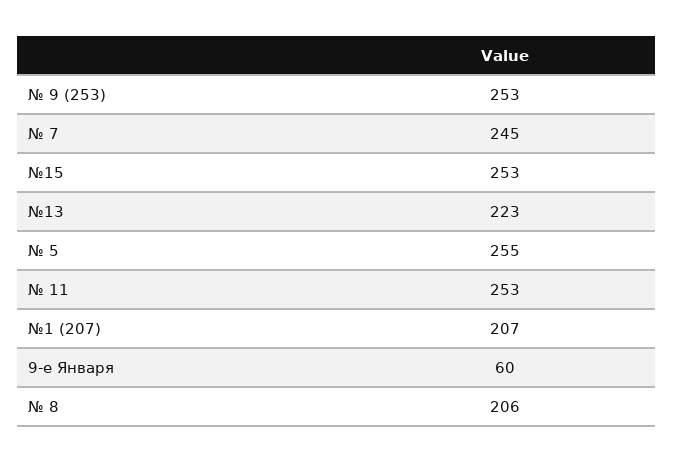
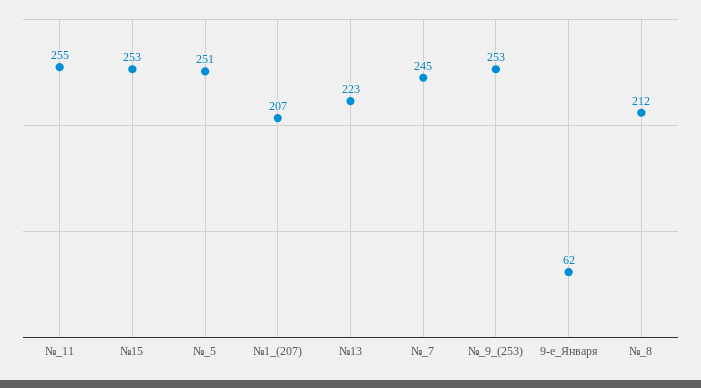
  {
    "№ 9 (253)": 253,
    "№ 7": 245,
    "№15": 253,
    "№13": 223,
-   "№ 5": 255,
+   "№ 5": 251,
-   "№ 11": 253,
+   "№ 11": 255,
    "№1 (207)": 207,
-   "9-е Января": 60,
+   "9-е Января": 62,
-   "№ 8": 206
+   "№ 8": 212
  }

